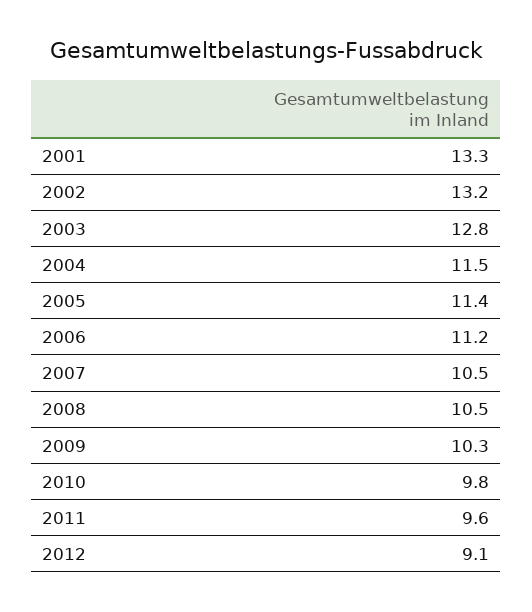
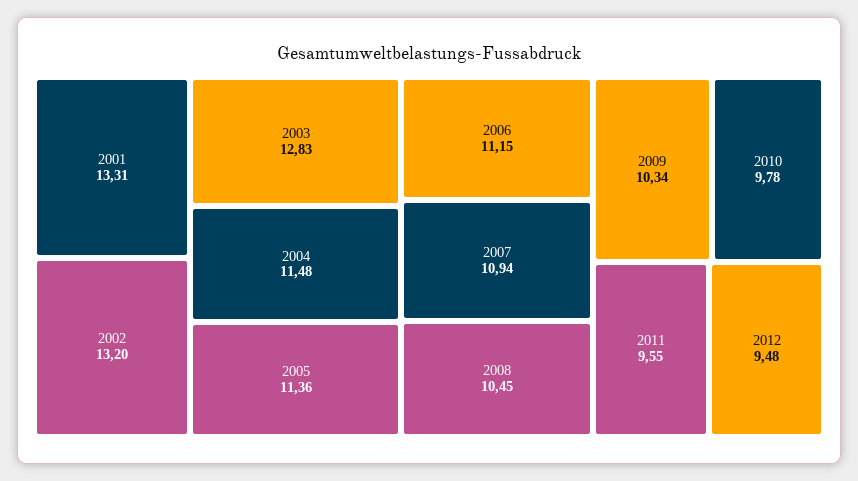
  {
    "2001": 13.31,
    "2002": 13.2,
    "2003": 12.83,
    "2004": 11.48,
    "2005": 11.36,
    "2006": 11.15,
-   "2007": 10.5,
+   "2007": 10.94,
    "2008": 10.45,
    "2009": 10.34,
    "2010": 9.78,
    "2011": 9.55,
-   "2012": 9.1
+   "2012": 9.48
  }

